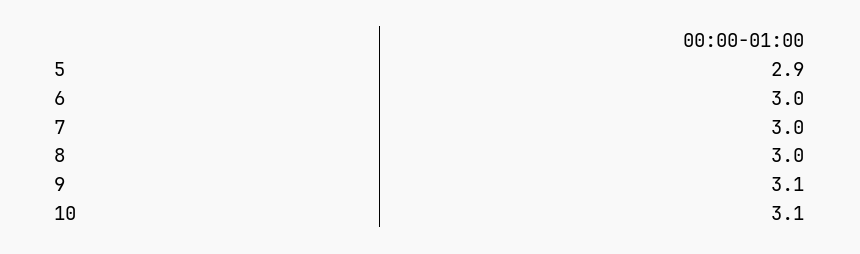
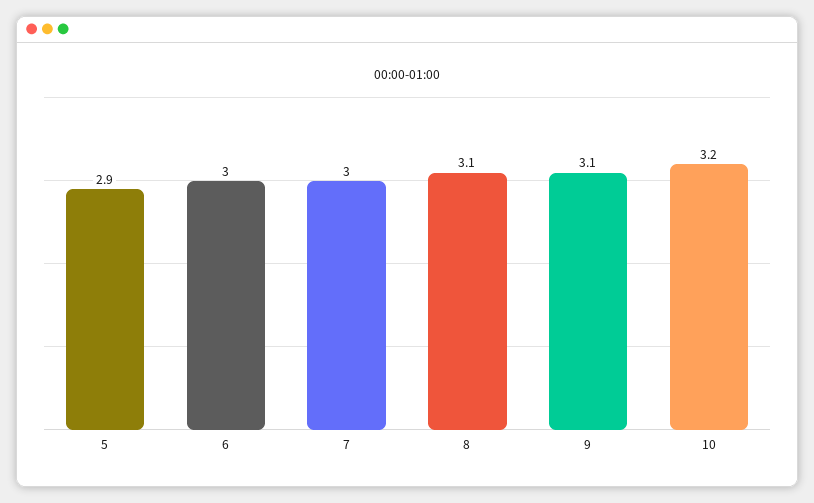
  {
    "5": 2.9,
    "6": 3,
    "7": 3,
-   "8": 3,
+   "8": 3.1,
    "9": 3.1,
-   "10": 3.1
+   "10": 3.2
  }

